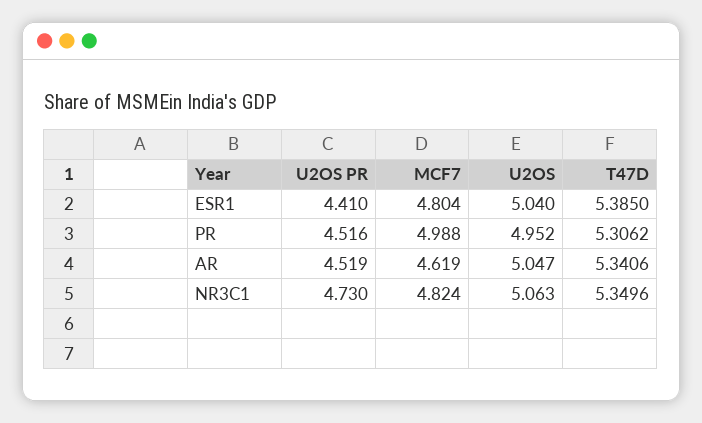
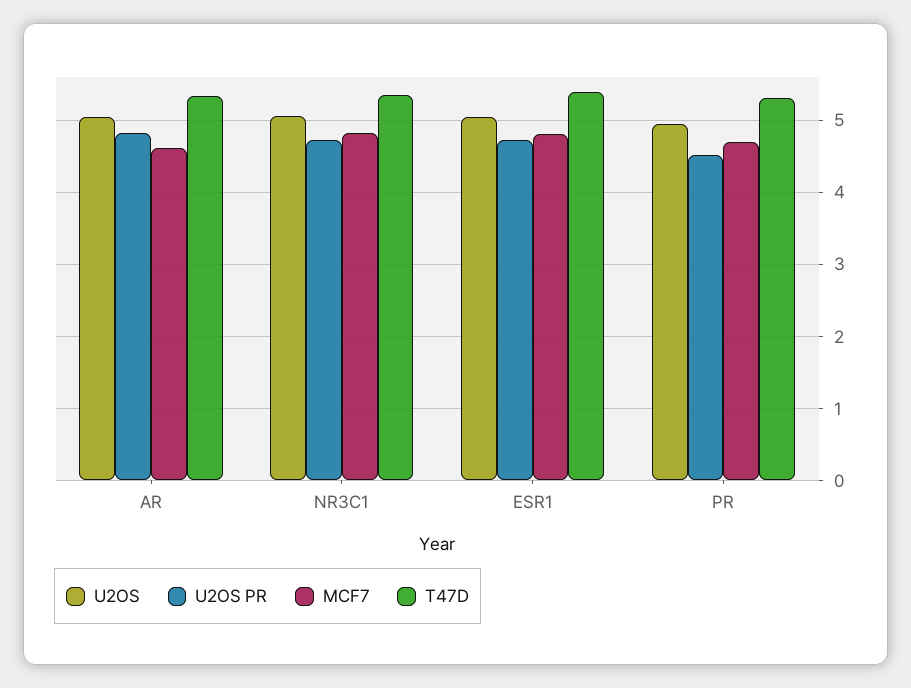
  {
    "U2OS PR": {
-     "ESR1": 4.41,
+     "ESR1": 4.7,
      "PR": 4.516,
-     "AR": 4.519,
+     "AR": 4.8,
      "NR3C1": 4.73
    },
    "MCF7": {
      "ESR1": 4.804,
-     "PR": 4.988,
+     "PR": 4.7,
      "AR": 4.619,
      "NR3C1": 4.824
    },
    "U2OS": {
      "ESR1": 5.04,
      "PR": 4.952,
      "AR": 5.047,
      "NR3C1": 5.063
    },
    "T47D": {
      "ESR1": 5.385,
      "PR": 5.3062,
      "AR": 5.3406,
      "NR3C1": 5.3496
    }
  }

